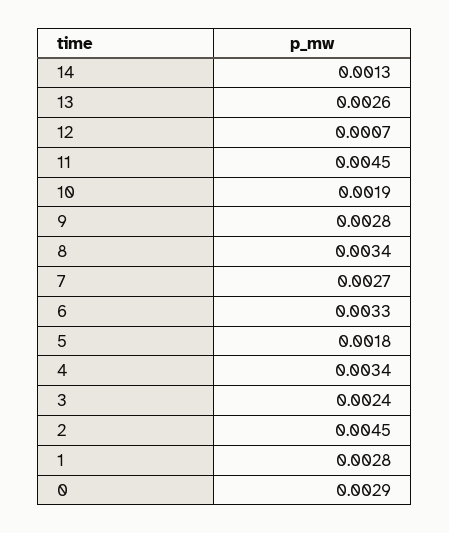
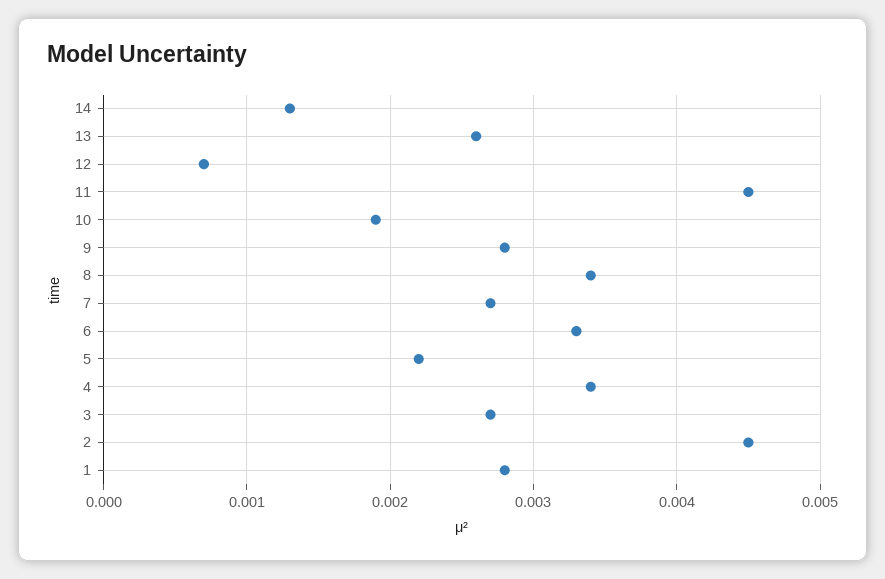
  {
    "14": 0.0013,
    "13": 0.0026,
    "12": 0.0007,
    "11": 0.0045,
    "10": 0.0019,
    "9": 0.0028,
    "8": 0.0034,
    "7": 0.0027,
    "6": 0.0033,
-   "5": 0.0018,
+   "5": 0.0022,
    "4": 0.0034,
-   "3": 0.0024,
+   "3": 0.0027,
    "2": 0.0045,
-   "1": 0.0028,
+   "1": 0.0028
-   "0": 0.0029
  }

